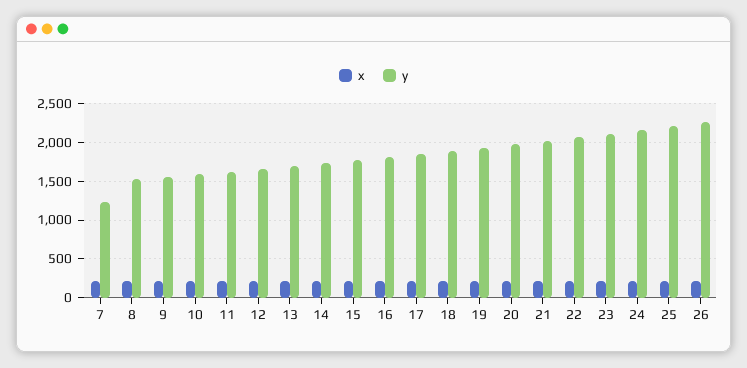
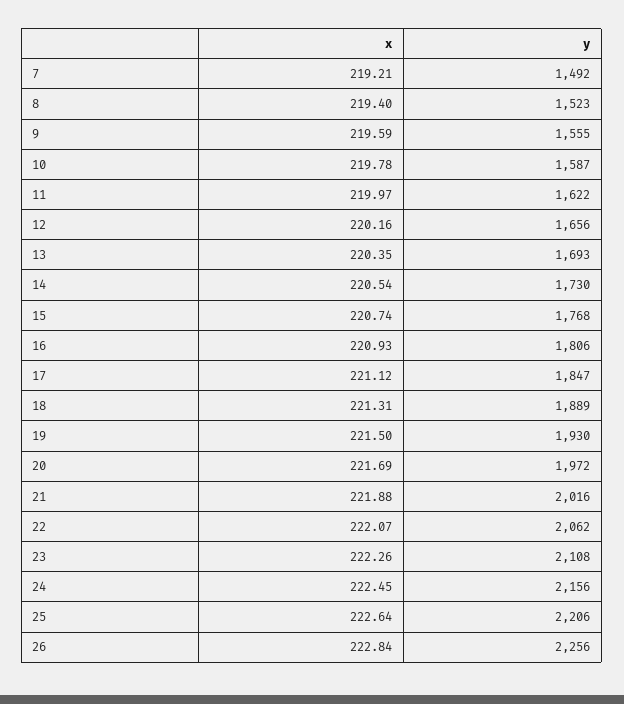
  {
    "x": {
      "7": 219.21,
      "8": 219.4,
      "9": 219.59,
      "10": 219.78,
      "11": 219.97,
      "12": 220.16,
      "13": 220.35,
      "14": 220.54,
      "15": 220.74,
      "16": 220.93,
      "17": 221.12,
      "18": 221.31,
      "19": 221.5,
      "20": 221.69,
      "21": 221.88,
      "22": 222.07,
      "23": 222.26,
      "24": 222.45,
      "25": 222.64,
      "26": 222.84
    },
    "y": {
-     "7": 1200,
+     "7": 1492,
      "8": 1523,
      "9": 1555,
      "10": 1587,
      "11": 1622,
      "12": 1656,
      "13": 1693,
      "14": 1730,
      "15": 1768,
      "16": 1806,
      "17": 1847,
      "18": 1889,
      "19": 1930,
      "20": 1972,
      "21": 2016,
      "22": 2062,
      "23": 2108,
      "24": 2156,
      "25": 2206,
      "26": 2256
    }
  }

